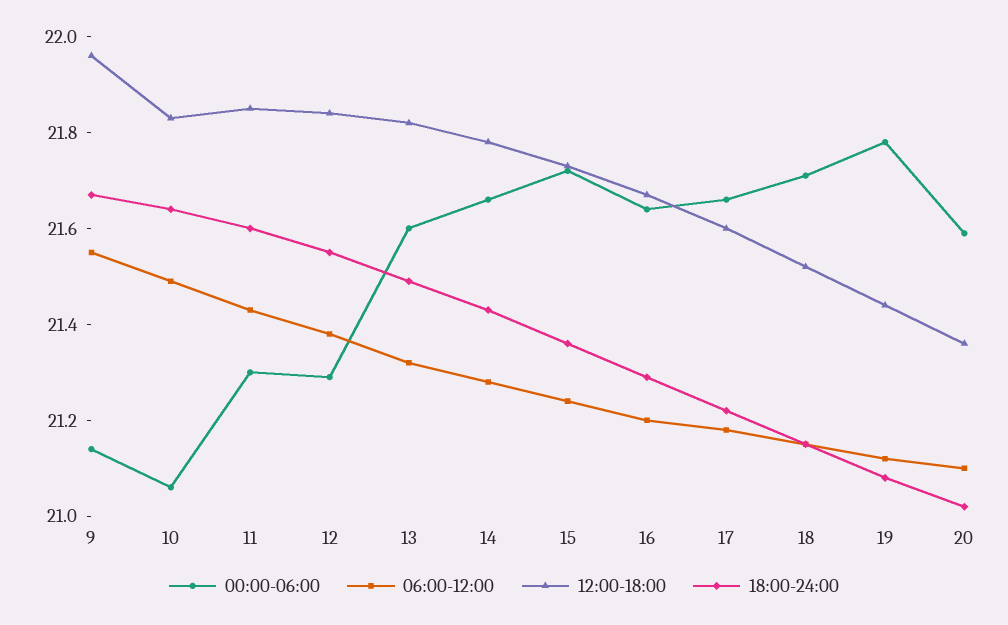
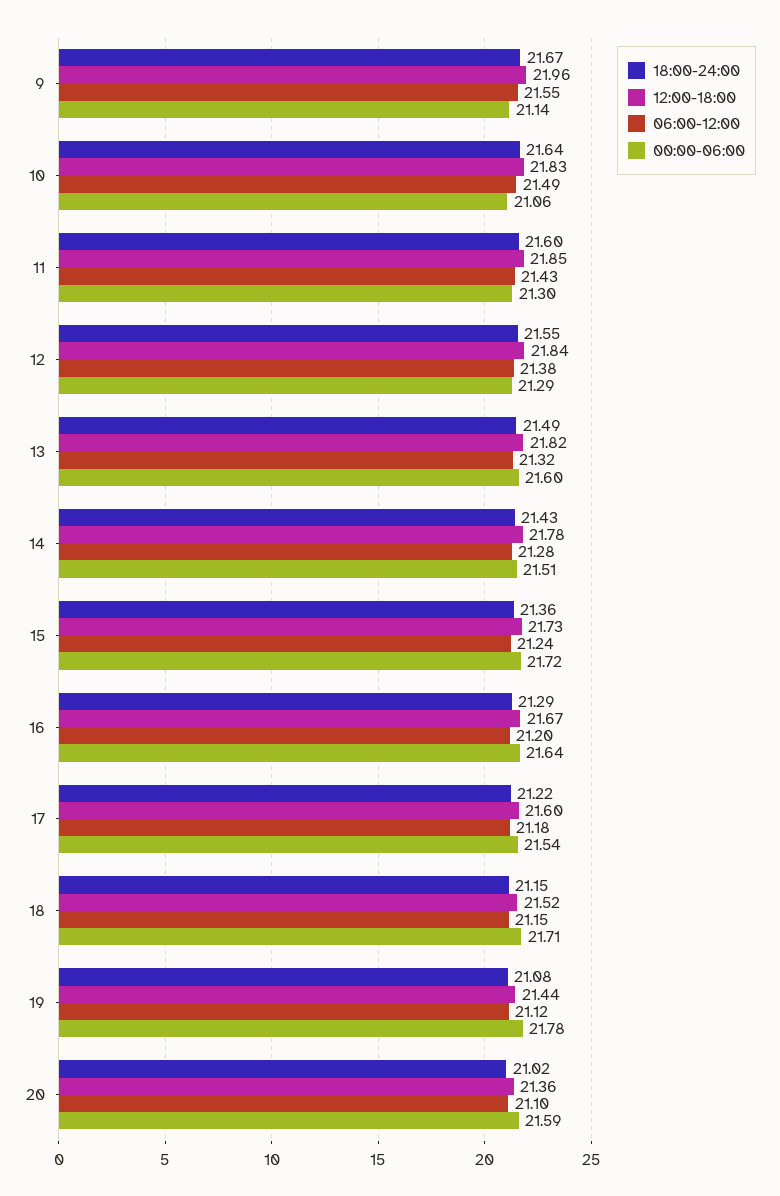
  {
    "00:00-06:00": {
      "9": 21.14,
      "10": 21.06,
      "11": 21.3,
      "12": 21.29,
      "13": 21.6,
-     "14": 21.65,
+     "14": 21.51,
      "15": 21.72,
      "16": 21.64,
-     "17": 21.65,
+     "17": 21.54,
      "18": 21.71,
      "19": 21.78,
      "20": 21.59
    },
    "06:00-12:00": {
      "9": 21.55,
      "10": 21.49,
      "11": 21.43,
      "12": 21.38,
      "13": 21.32,
      "14": 21.28,
      "15": 21.24,
      "16": 21.2,
      "17": 21.18,
      "18": 21.15,
      "19": 21.12,
      "20": 21.1
    },
    "12:00-18:00": {
      "9": 21.96,
      "10": 21.83,
      "11": 21.85,
      "12": 21.84,
      "13": 21.82,
      "14": 21.78,
      "15": 21.73,
      "16": 21.67,
      "17": 21.6,
      "18": 21.52,
      "19": 21.44,
      "20": 21.36
    },
    "18:00-24:00": {
      "9": 21.67,
      "10": 21.64,
      "11": 21.6,
      "12": 21.55,
      "13": 21.49,
      "14": 21.43,
      "15": 21.36,
      "16": 21.29,
      "17": 21.22,
      "18": 21.15,
      "19": 21.08,
      "20": 21.02
    }
  }

